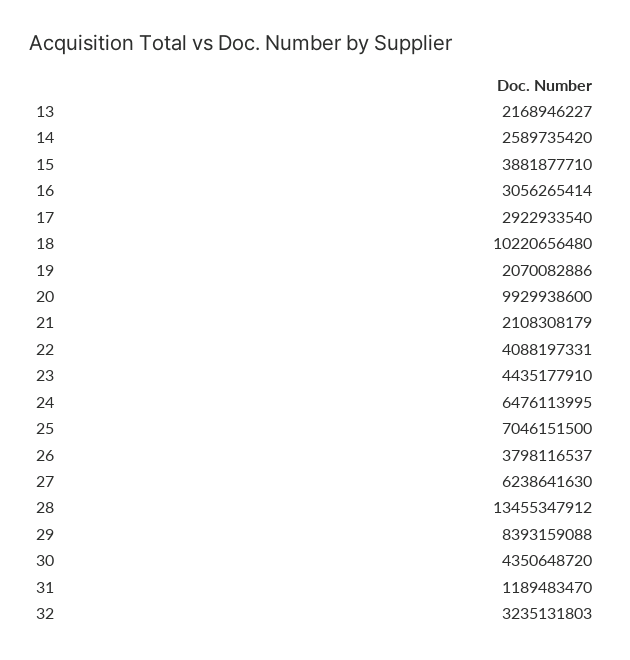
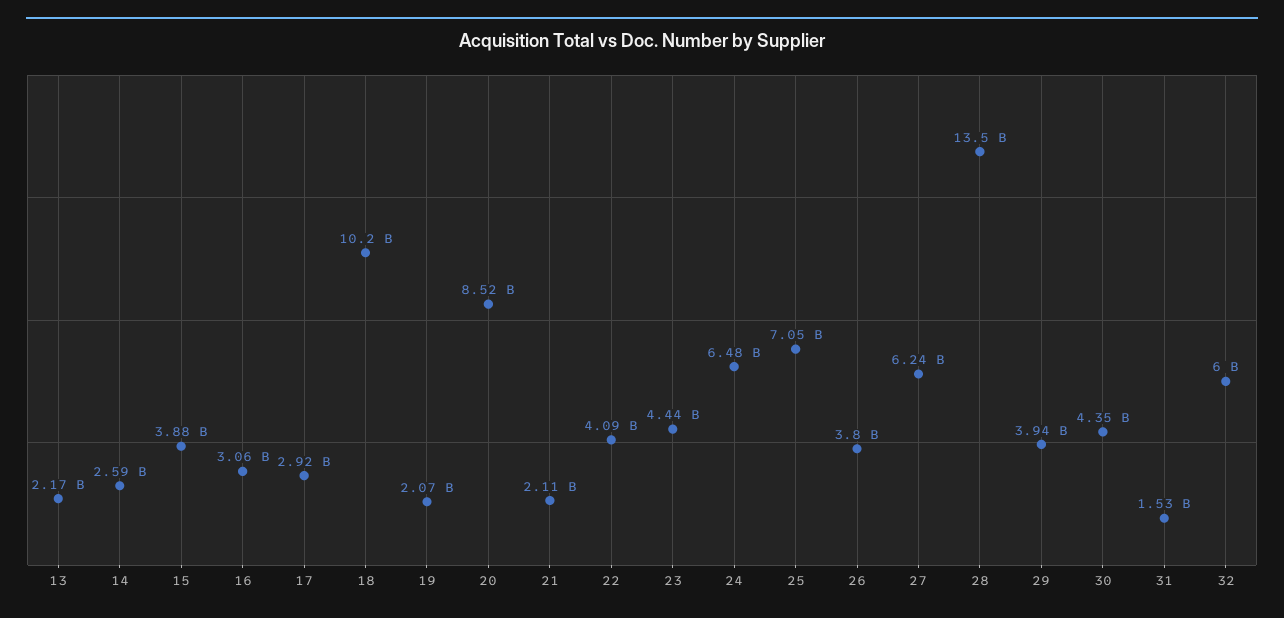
  {
    "13": 2168946227,
    "14": 2589735420,
    "15": 3881877710,
    "16": 3056265414,
    "17": 2922933540,
    "18": 10220656480,
    "19": 2070082886,
-   "20": 9929938600,
+   "20": 8520000000,
    "21": 2108308179,
    "22": 4088197331,
    "23": 4435177910,
    "24": 6476113995,
    "25": 7046151500,
    "26": 3798116537,
    "27": 6238641630,
    "28": 13455347912,
-   "29": 8393159088,
+   "29": 3940000000,
    "30": 4350648720,
-   "31": 1189483470,
+   "31": 1530000000,
-   "32": 3235131803
+   "32": 6000000000
  }

